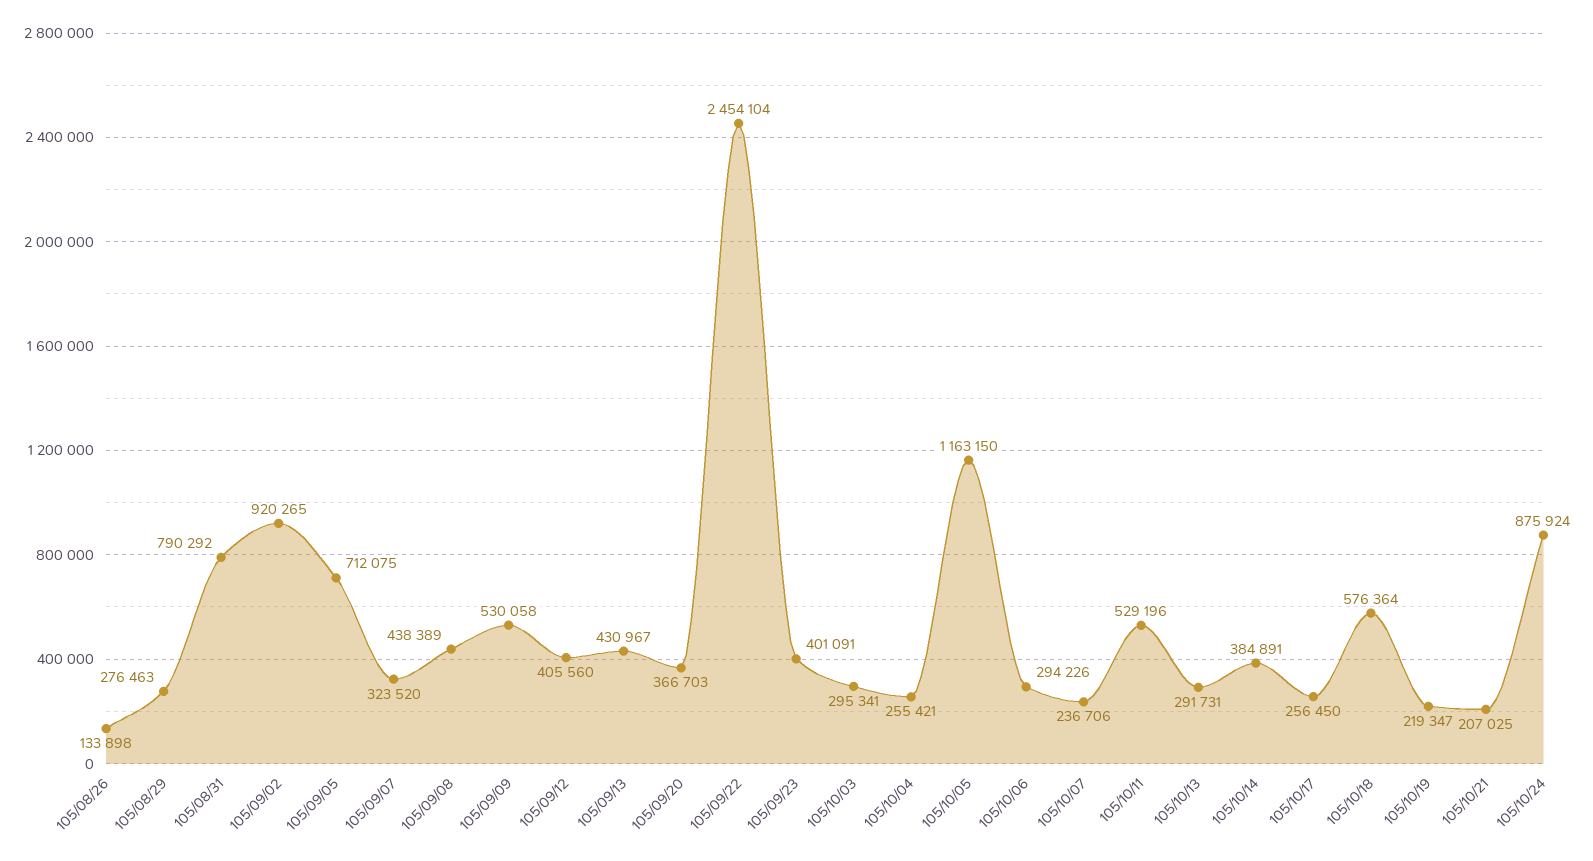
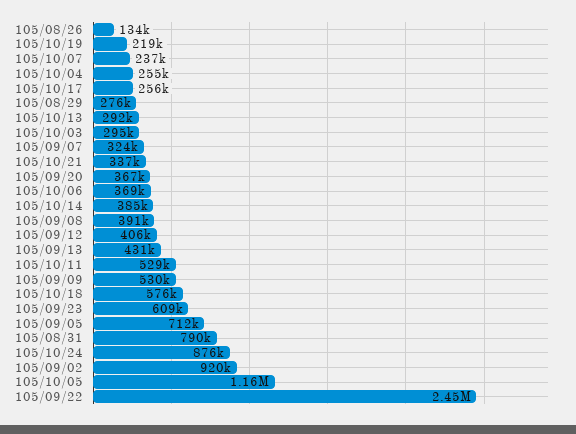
  {
    "105/08/26": 133898,
    "105/08/29": 276463,
    "105/08/31": 790292,
    "105/09/02": 920265,
    "105/09/05": 712075,
    "105/09/07": 323520,
-   "105/09/08": 438389,
+   "105/09/08": 391000,
    "105/09/09": 530058,
    "105/09/12": 405560,
    "105/09/13": 430967,
    "105/09/20": 366703,
    "105/09/22": 2454104,
-   "105/09/23": 401091,
+   "105/09/23": 609000,
    "105/10/03": 295341,
    "105/10/04": 255421,
    "105/10/05": 1163150,
-   "105/10/06": 294226,
+   "105/10/06": 369000,
    "105/10/07": 236706,
    "105/10/11": 529196,
    "105/10/13": 291731,
    "105/10/14": 384891,
    "105/10/17": 256450,
    "105/10/18": 576364,
    "105/10/19": 219347,
-   "105/10/21": 207025,
+   "105/10/21": 337000,
    "105/10/24": 875924
  }

